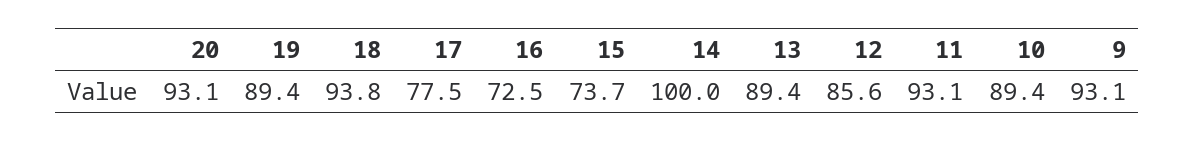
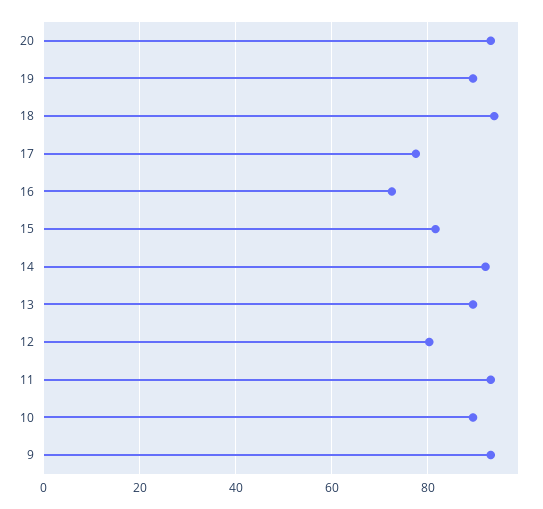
  {
    "20": 93.1,
    "19": 89.4,
    "18": 93.8,
    "17": 77.5,
    "16": 72.5,
-   "15": 73.7,
+   "15": 82,
-   "14": 100,
+   "14": 92,
    "13": 89.4,
-   "12": 85.6,
+   "12": 80,
    "11": 93.1,
    "10": 89.4,
    "9": 93.1
  }

